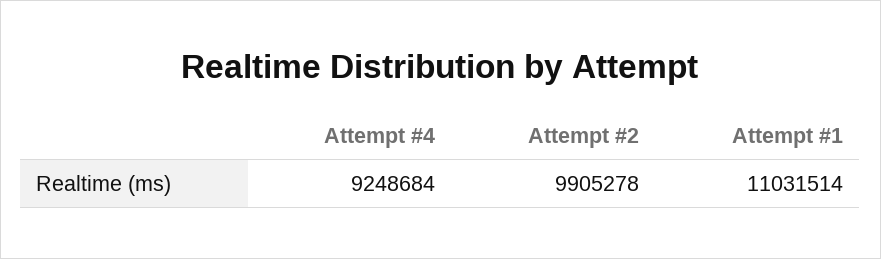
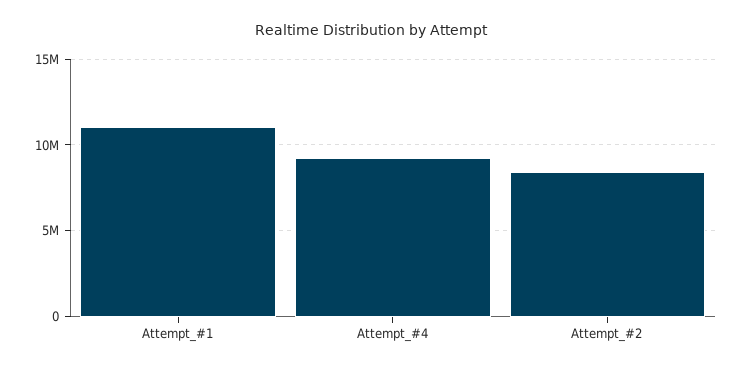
  {
    "Attempt #4": 9248684,
-   "Attempt #2": 9905278,
+   "Attempt #2": 8500000,
    "Attempt #1": 11031514
  }

